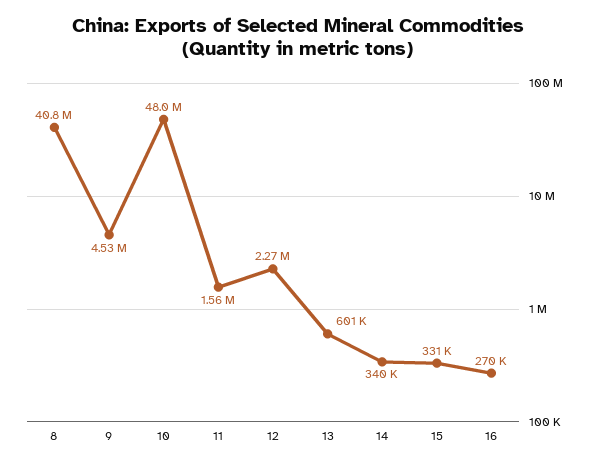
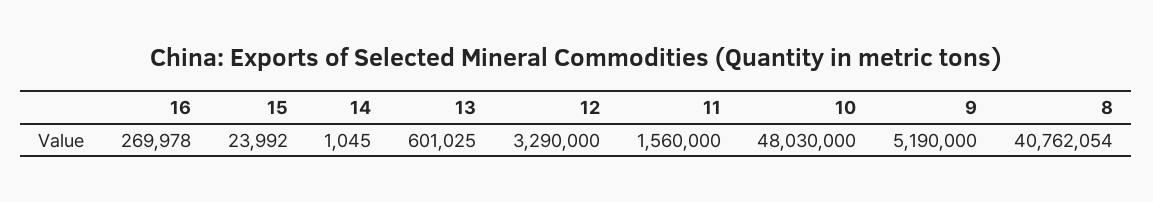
  {
    "8": 40762054,
-   "9": 4530000,
+   "9": 5190000,
    "10": 48030000,
    "11": 1560000,
-   "12": 2270000,
+   "12": 3290000,
    "13": 601025,
-   "14": 340000,
+   "14": 1045,
-   "15": 331000,
+   "15": 23992,
    "16": 269978
  }

